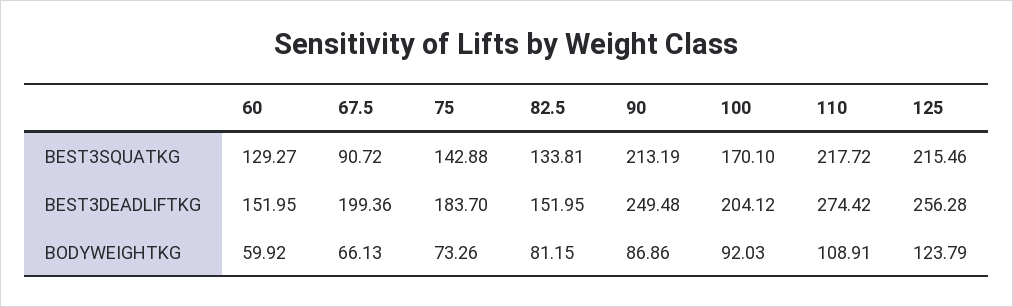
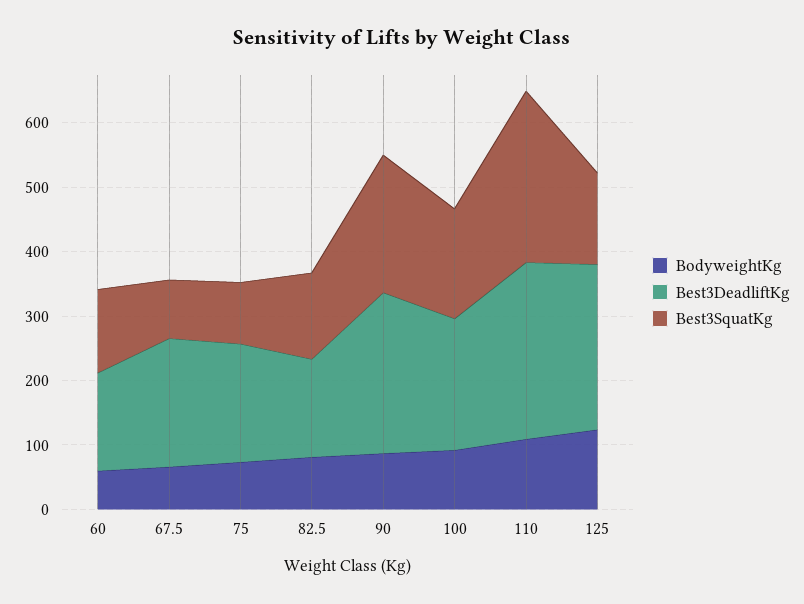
  {
    "BEST3SQUATKG": {
      "60": 129.27,
      "67.5": 90.72,
-     "75": 142.88,
+     "75": 100,
      "82.5": 133.81,
      "90": 213.19,
      "100": 170.1,
-     "110": 217.72,
+     "110": 260,
-     "125": 215.46
+     "125": 140
    },
    "BEST3DEADLIFTKG": {
      "60": 151.95,
      "67.5": 199.36,
      "75": 183.7,
      "82.5": 151.95,
      "90": 249.48,
      "100": 204.12,
      "110": 274.42,
      "125": 256.28
    },
    "BODYWEIGHTKG": {
      "60": 59.92,
      "67.5": 66.13,
      "75": 73.26,
      "82.5": 81.15,
      "90": 86.86,
      "100": 92.03,
      "110": 108.91,
      "125": 123.79
    }
  }

